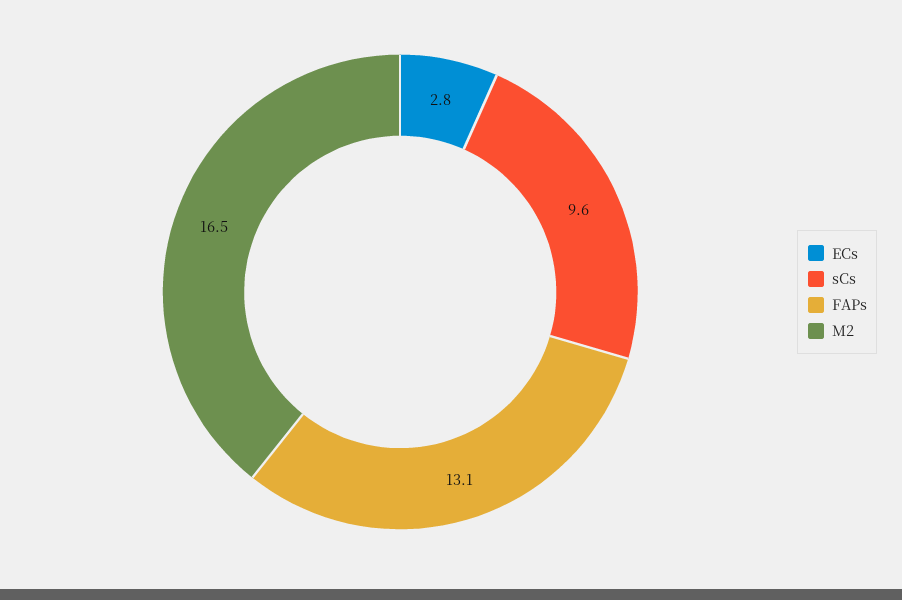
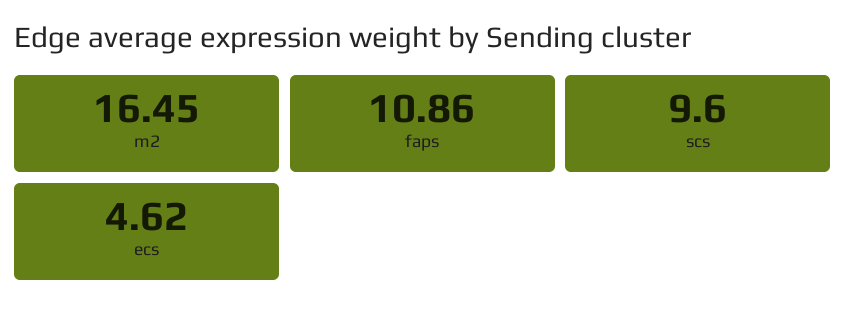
  {
-   "ECs": 2.8,
+   "ECs": 4.62,
    "sCs": 9.6,
-   "FAPs": 13.1,
+   "FAPs": 10.86,
    "M2": 16.45
  }

